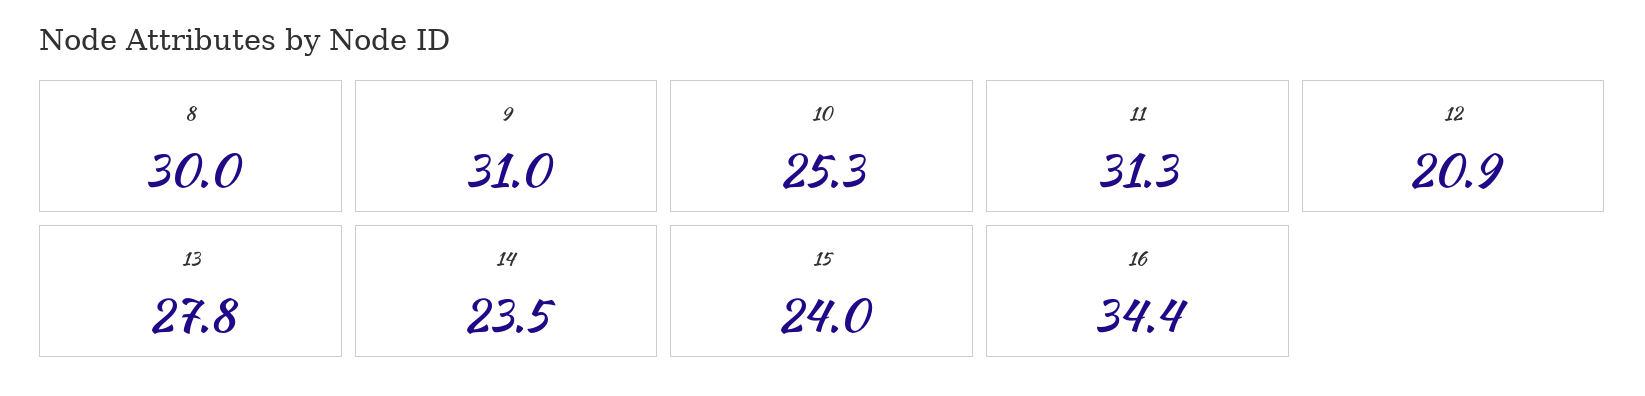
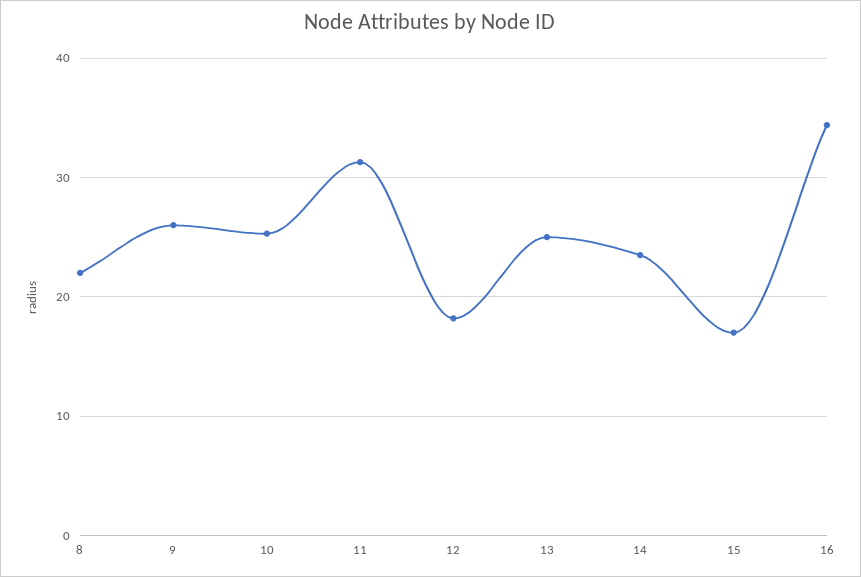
  {
-   "8": 30,
+   "8": 22,
-   "9": 31,
+   "9": 26,
    "10": 25.3,
    "11": 31.3,
-   "12": 20.9,
+   "12": 18,
-   "13": 27.8,
+   "13": 25,
    "14": 23.5,
-   "15": 24,
+   "15": 17,
    "16": 34.4
  }

